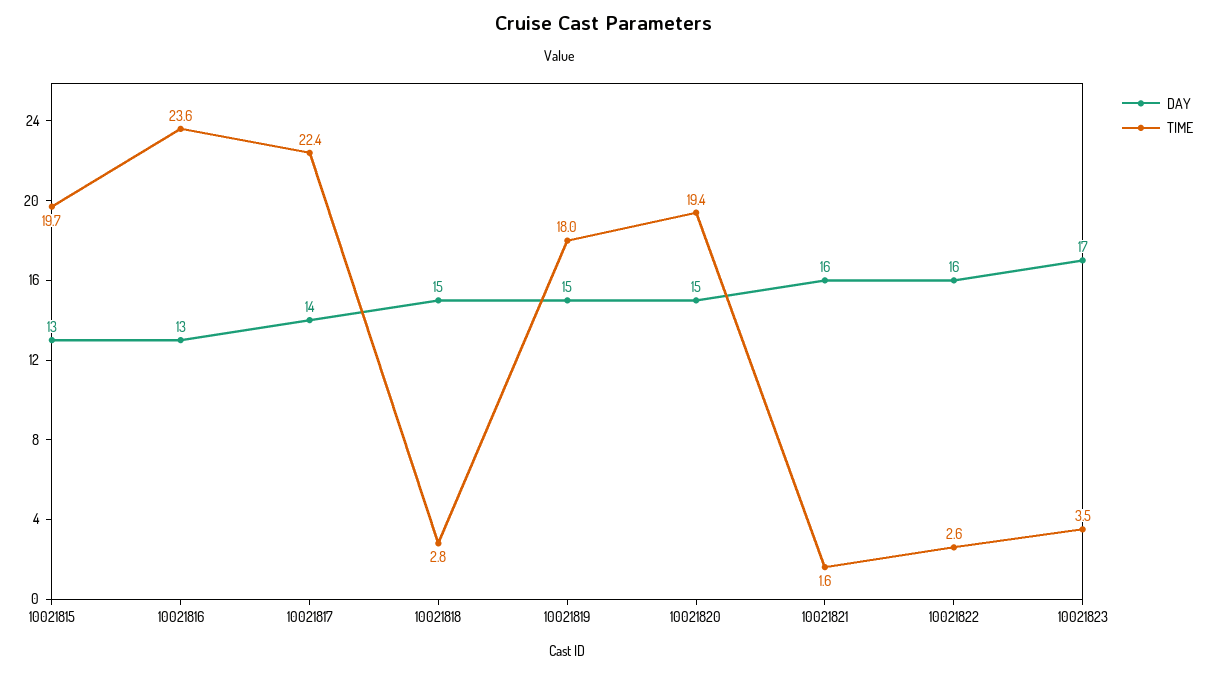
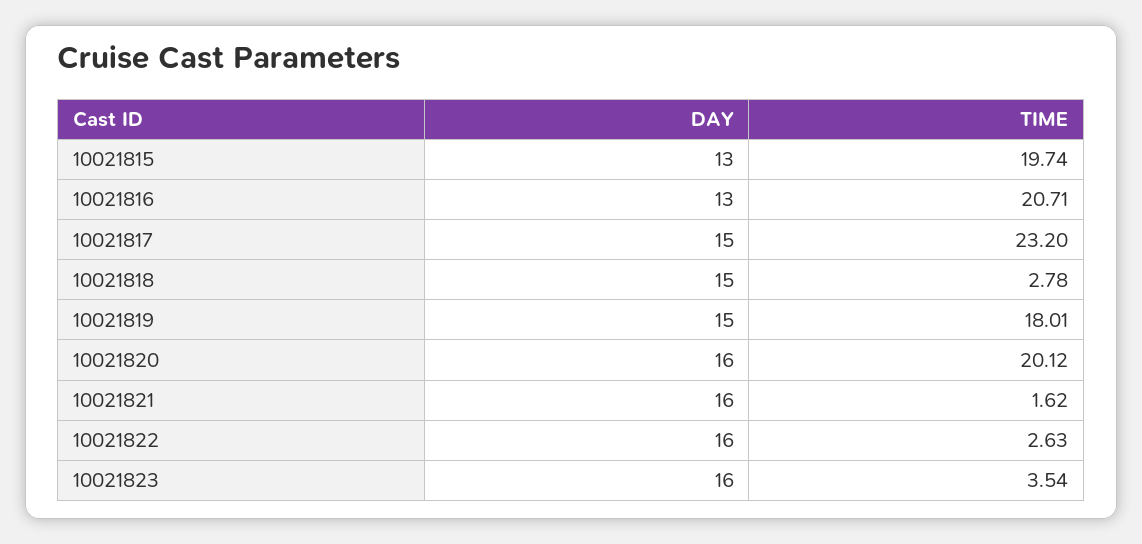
  {
    "DAY": {
      "10021815": 13,
      "10021816": 13,
-     "10021817": 14,
+     "10021817": 15,
      "10021818": 15,
      "10021819": 15,
-     "10021820": 15,
+     "10021820": 16,
      "10021821": 16,
      "10021822": 16,
-     "10021823": 17
+     "10021823": 16
    },
    "TIME": {
      "10021815": 19.74,
-     "10021816": 23.6,
+     "10021816": 20.71,
-     "10021817": 22.4,
+     "10021817": 23.2,
      "10021818": 2.78,
      "10021819": 18.01,
-     "10021820": 19.4,
+     "10021820": 20.12,
      "10021821": 1.62,
      "10021822": 2.63,
      "10021823": 3.54
    }
  }

